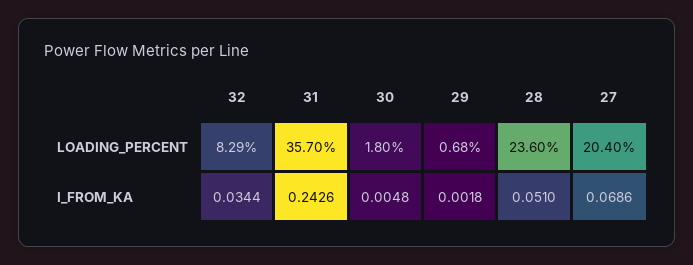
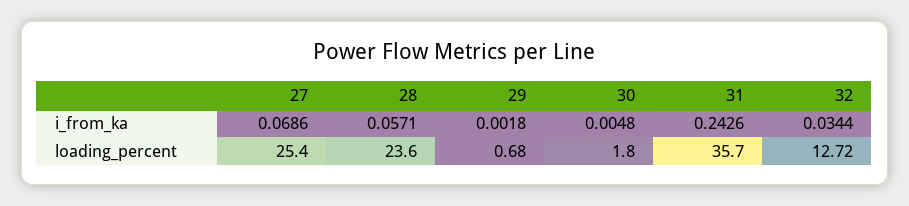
  {
    "32": {
-     "LOADING_PERCENT": 8.29,
+     "LOADING_PERCENT": 12.72,
      "I_FROM_KA": 0.0344
    },
    "31": {
      "LOADING_PERCENT": 35.7,
      "I_FROM_KA": 0.2426
    },
    "30": {
      "LOADING_PERCENT": 1.8,
      "I_FROM_KA": 0.0048
    },
    "29": {
      "LOADING_PERCENT": 0.68,
      "I_FROM_KA": 0.0018
    },
    "28": {
      "LOADING_PERCENT": 23.6,
-     "I_FROM_KA": 0.051
+     "I_FROM_KA": 0.0571
    },
    "27": {
-     "LOADING_PERCENT": 20.4,
+     "LOADING_PERCENT": 25.4,
      "I_FROM_KA": 0.0686
    }
  }

